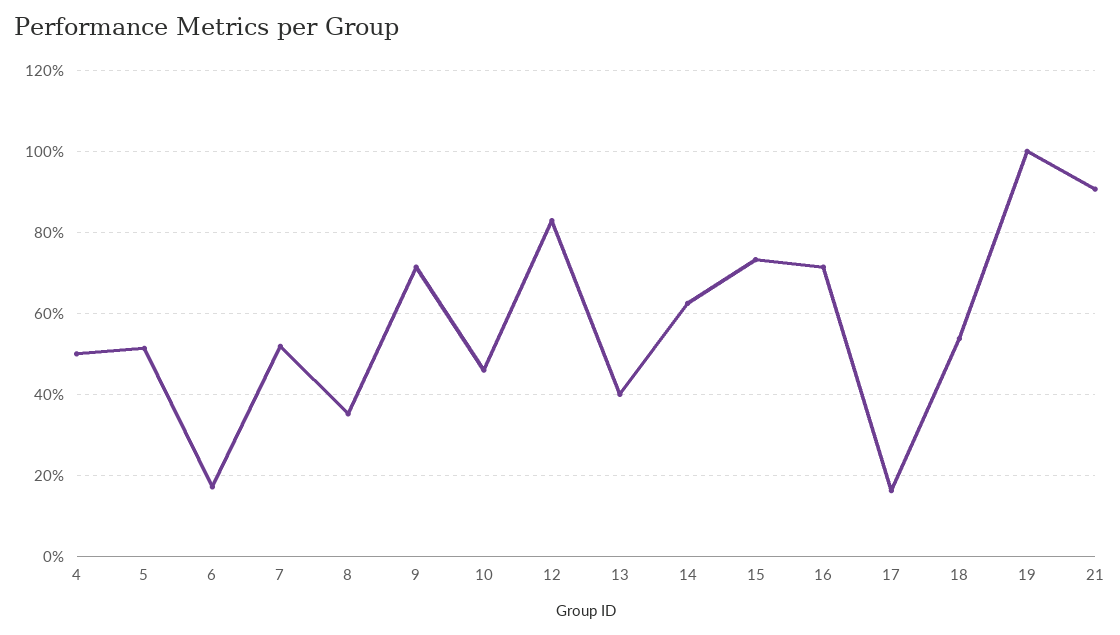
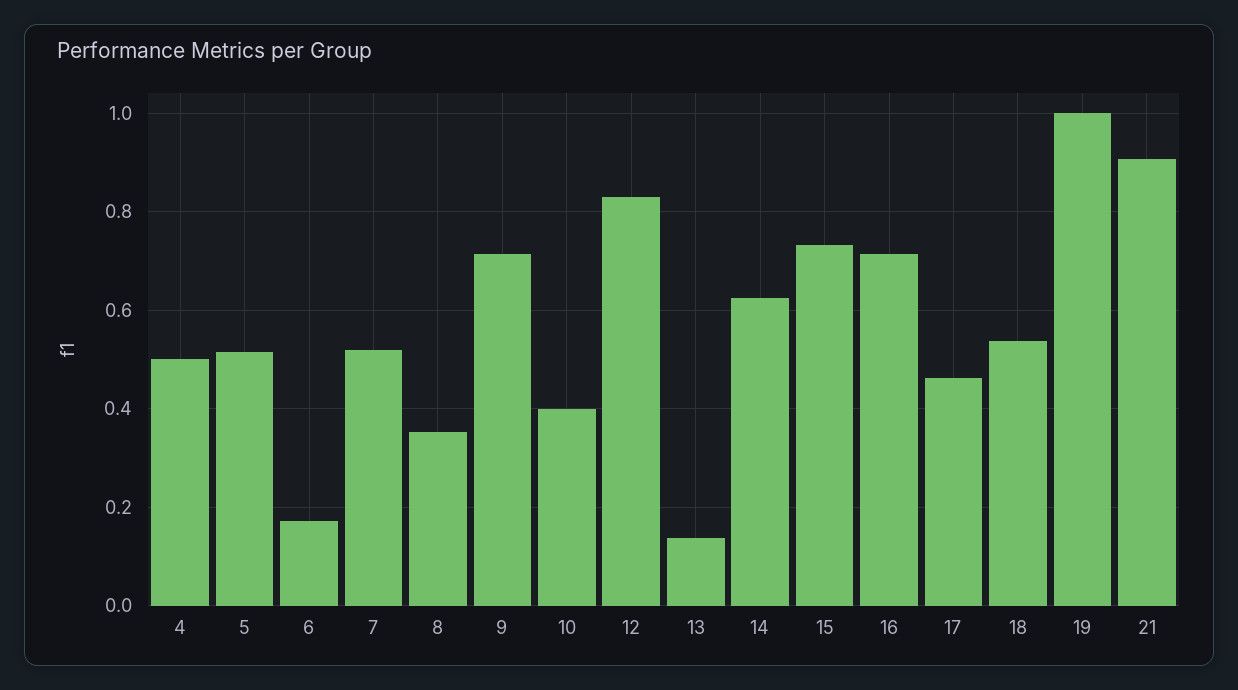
  {
    "4": 0.5,
    "5": 0.52,
    "6": 0.18,
    "7": 0.52,
    "8": 0.36,
    "9": 0.72,
-   "10": 0.46,
+   "10": 0.4,
    "12": 0.82,
-   "13": 0.4,
+   "13": 0.14,
    "14": 0.62,
    "15": 0.74,
    "16": 0.72,
-   "17": 0.16,
+   "17": 0.46,
    "18": 0.54,
    "19": 1,
    "21": 0.9
  }

